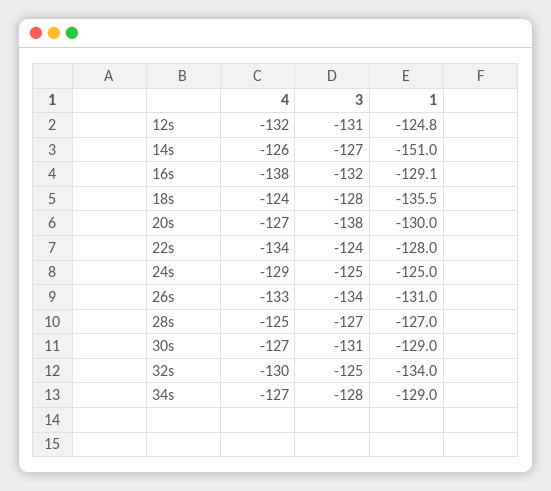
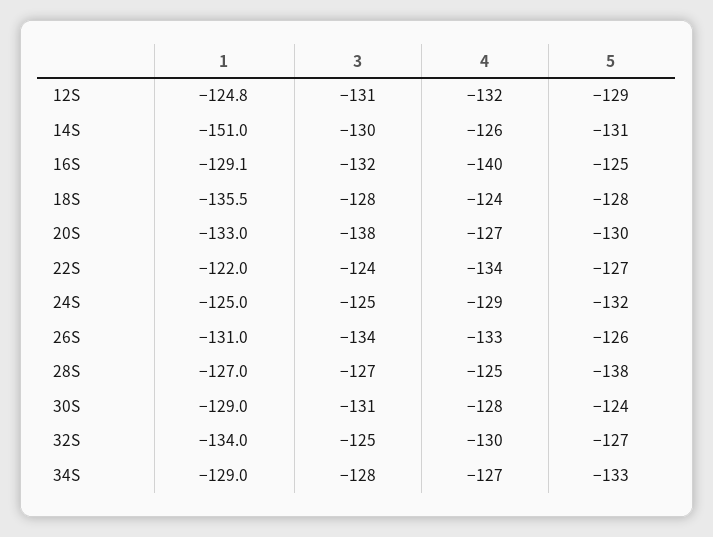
  {
    "4": {
      "12s": -132,
      "14s": -126,
-     "16s": -138,
+     "16s": -140,
      "18s": -124,
      "20s": -127,
      "22s": -134,
      "24s": -129,
      "26s": -133,
      "28s": -125,
-     "30s": -127,
+     "30s": -128,
      "32s": -130,
      "34s": -127
    },
    "3": {
      "12s": -131,
-     "14s": -127,
+     "14s": -130,
      "16s": -132,
      "18s": -128,
      "20s": -138,
      "22s": -124,
      "24s": -125,
      "26s": -134,
      "28s": -127,
      "30s": -131,
      "32s": -125,
      "34s": -128
    },
    "1": {
      "12s": -124.8,
      "14s": -151,
      "16s": -129.1,
      "18s": -135.5,
-     "20s": -130,
+     "20s": -133,
-     "22s": -128,
+     "22s": -122,
      "24s": -125,
      "26s": -131,
      "28s": -127,
      "30s": -129,
      "32s": -134,
      "34s": -129
-   }
+   },
+   "5": {
+     "12s": -129,
+     "14s": -131,
+     "16s": -125,
+     "18s": -128,
+     "20s": -130,
+     "22s": -127,
+     "24s": -132,
+     "26s": -126,
+     "28s": -138,
+     "30s": -124,
+     "32s": -127,
+     "34s": -133
+   }
  }

